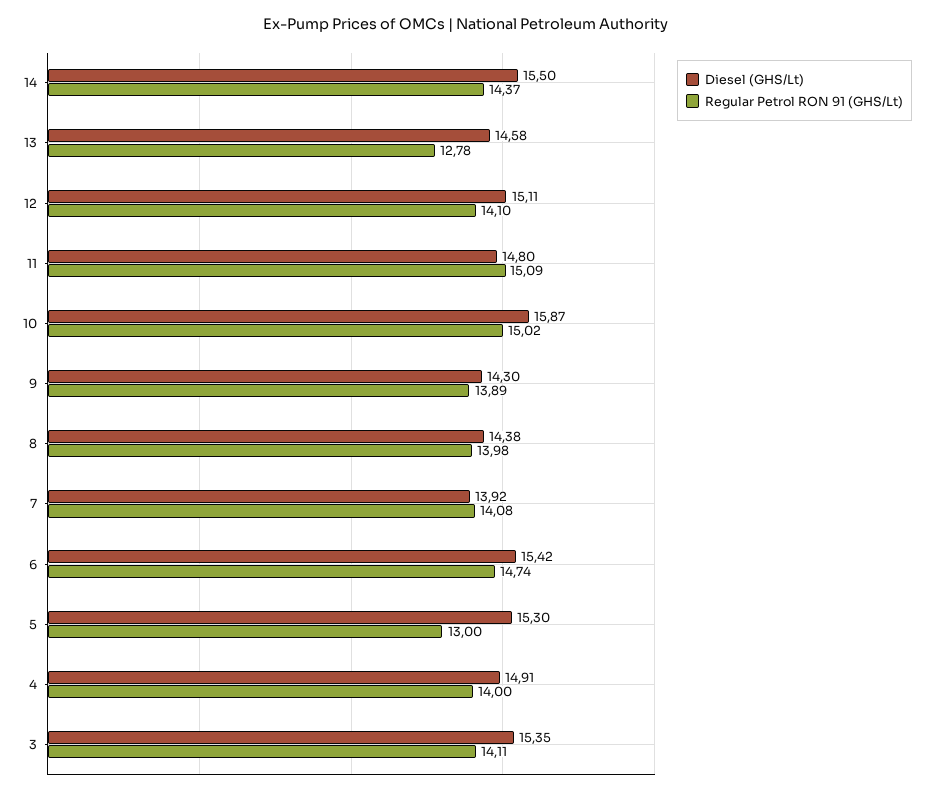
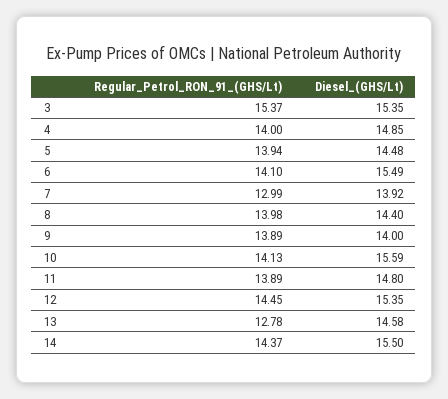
  {
    "Diesel (GHS/Lt)": {
      "14": 15.5,
      "13": 14.58,
-     "12": 15.11,
+     "12": 15.35,
      "11": 14.8,
-     "10": 15.87,
+     "10": 15.59,
-     "9": 14.3,
+     "9": 14,
-     "8": 14.38,
+     "8": 14.4,
      "7": 13.92,
-     "6": 15.42,
+     "6": 15.49,
-     "5": 15.3,
+     "5": 14.48,
-     "4": 14.91,
+     "4": 14.85,
      "3": 15.35
    },
    "Regular Petrol RON 91 (GHS/Lt)": {
      "14": 14.37,
      "13": 12.78,
-     "12": 14.1,
+     "12": 14.45,
-     "11": 15.09,
+     "11": 13.89,
-     "10": 15.02,
+     "10": 14.13,
      "9": 13.89,
      "8": 13.98,
-     "7": 14.08,
+     "7": 12.99,
-     "6": 14.74,
+     "6": 14.1,
-     "5": 13,
+     "5": 13.94,
      "4": 14,
-     "3": 14.11
+     "3": 15.37
    }
  }

